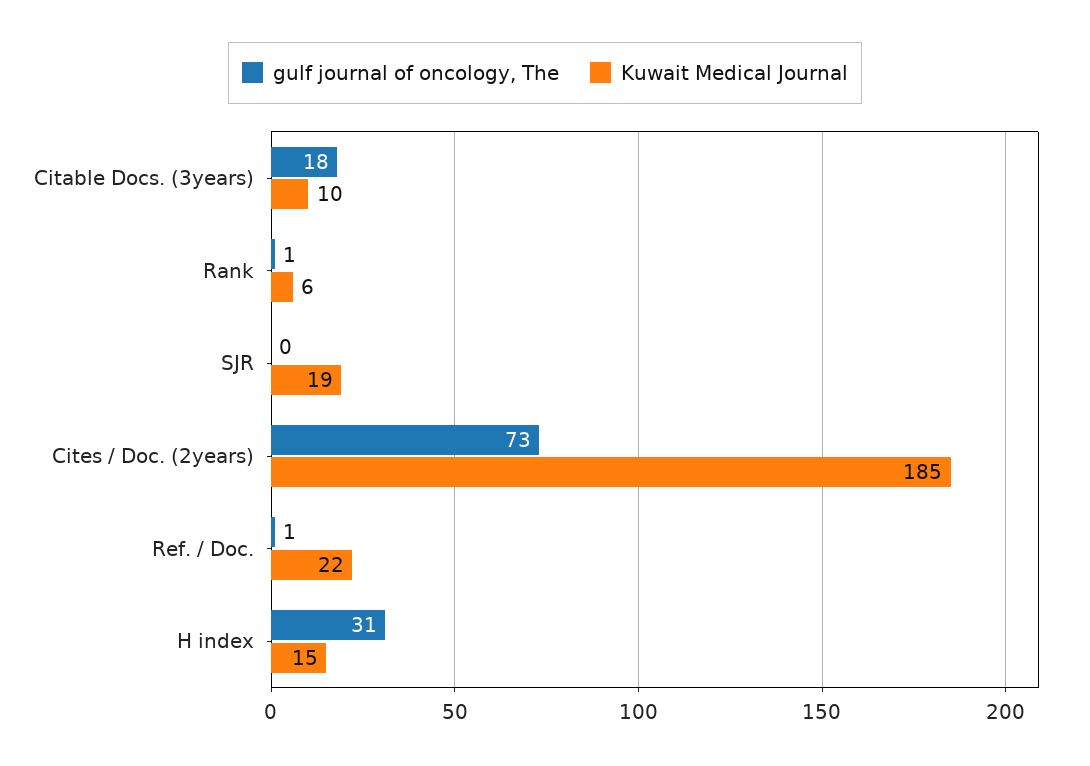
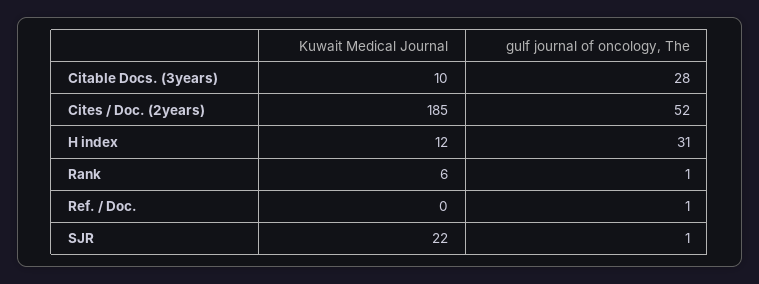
  {
    "gulf journal of oncology, The": {
-     "Citable Docs. (3years)": 18,
+     "Citable Docs. (3years)": 28,
      "Rank": 1,
-     "SJR": 0,
+     "SJR": 1,
-     "Cites / Doc. (2years)": 73,
+     "Cites / Doc. (2years)": 52,
      "Ref. / Doc.": 1,
      "H index": 31
    },
    "Kuwait Medical Journal": {
      "Citable Docs. (3years)": 10,
      "Rank": 6,
-     "SJR": 19,
+     "SJR": 22,
      "Cites / Doc. (2years)": 185,
-     "Ref. / Doc.": 22,
+     "Ref. / Doc.": 0,
-     "H index": 15
+     "H index": 12
    }
  }

